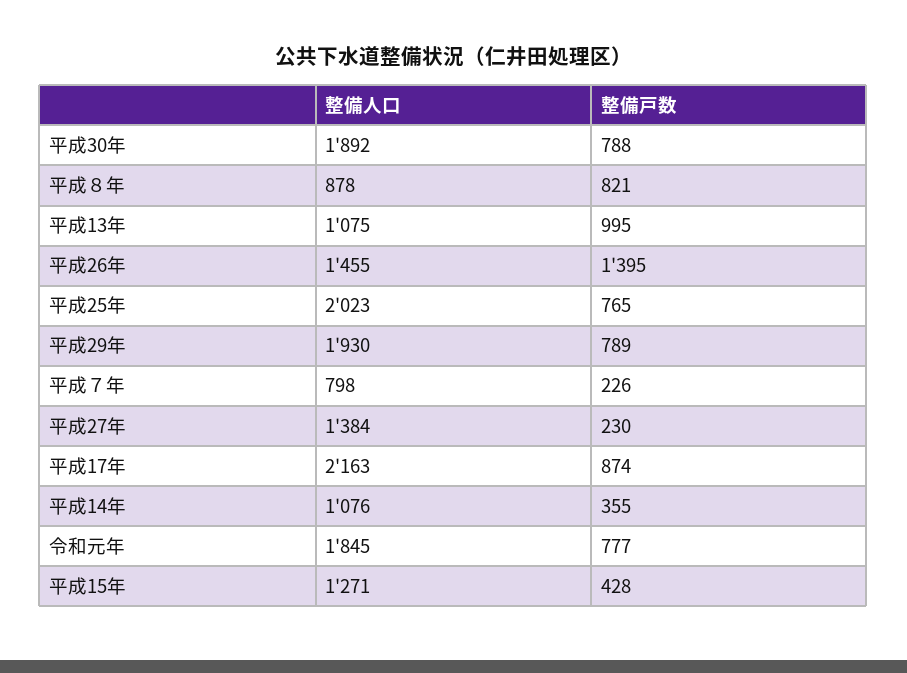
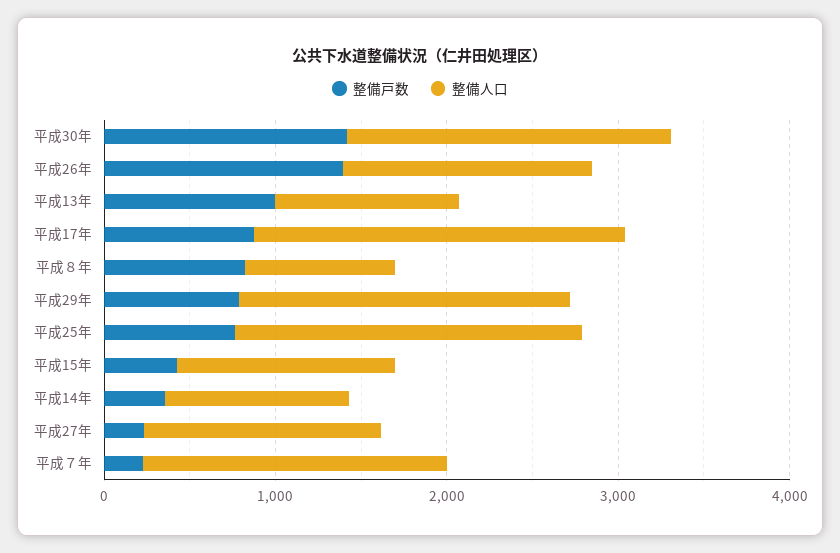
  {
    "整備人口": {
      "平成30年": 1892,
      "平成８年": 878,
      "平成13年": 1075,
      "平成26年": 1455,
      "平成25年": 2023,
      "平成29年": 1930,
-     "平成７年": 798,
+     "平成７年": 1800,
      "平成27年": 1384,
      "平成17年": 2163,
      "平成14年": 1076,
-     "令和元年": 1845,
      "平成15年": 1271
    },
    "整備戸数": {
-     "平成30年": 788,
+     "平成30年": 1400,
      "平成８年": 821,
      "平成13年": 995,
      "平成26年": 1395,
      "平成25年": 765,
      "平成29年": 789,
      "平成７年": 226,
      "平成27年": 230,
      "平成17年": 874,
      "平成14年": 355,
-     "令和元年": 777,
      "平成15年": 428
    }
  }

